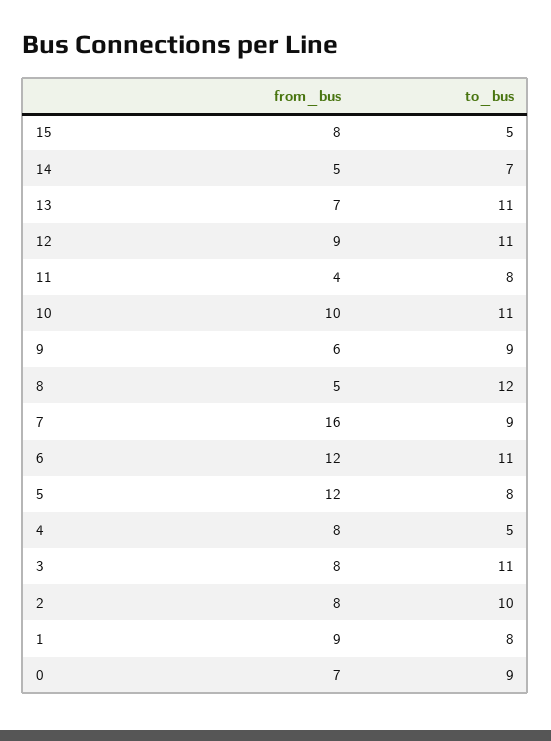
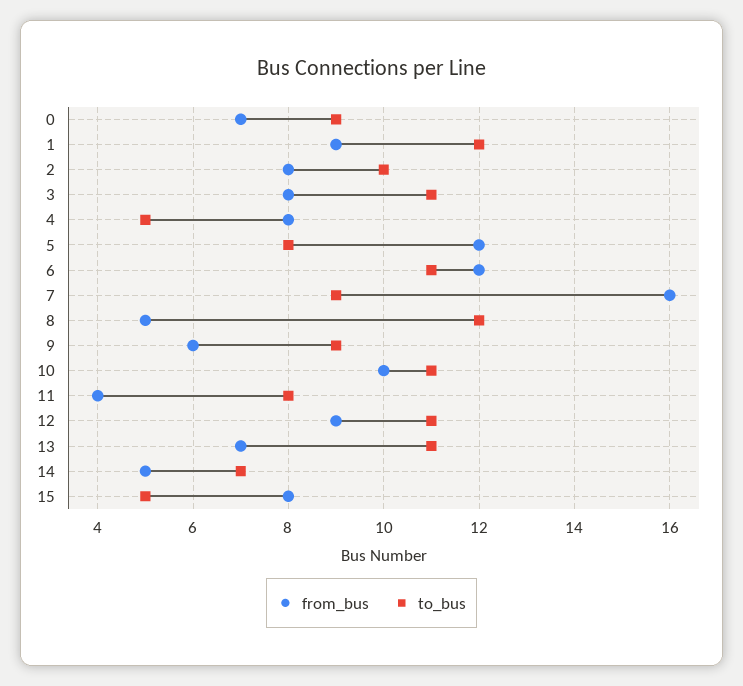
  {
    "from_bus": {
      "15": 8,
      "14": 5,
      "13": 7,
      "12": 9,
      "11": 4,
      "10": 10,
      "9": 6,
      "8": 5,
      "7": 16,
      "6": 12,
      "5": 12,
      "4": 8,
      "3": 8,
      "2": 8,
      "1": 9,
      "0": 7
    },
    "to_bus": {
      "15": 5,
      "14": 7,
      "13": 11,
      "12": 11,
      "11": 8,
      "10": 11,
      "9": 9,
      "8": 12,
      "7": 9,
      "6": 11,
      "5": 8,
      "4": 5,
      "3": 11,
      "2": 10,
-     "1": 8,
+     "1": 12,
      "0": 9
    }
  }

